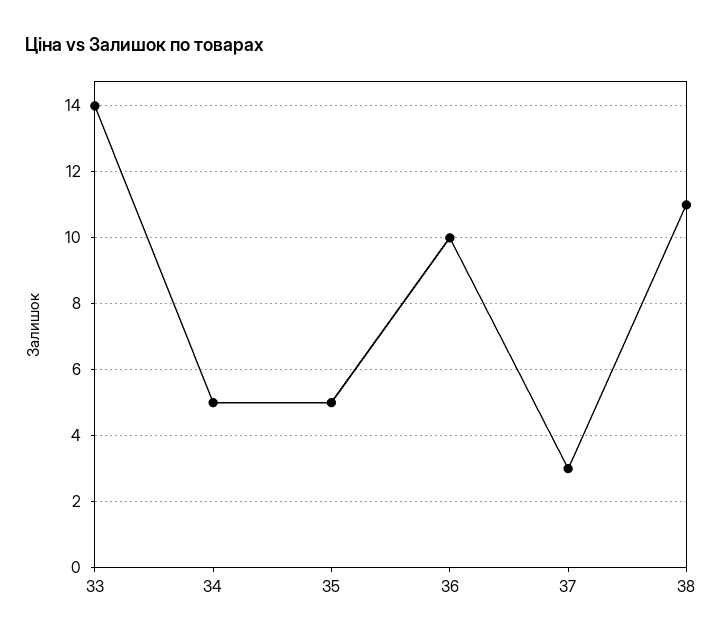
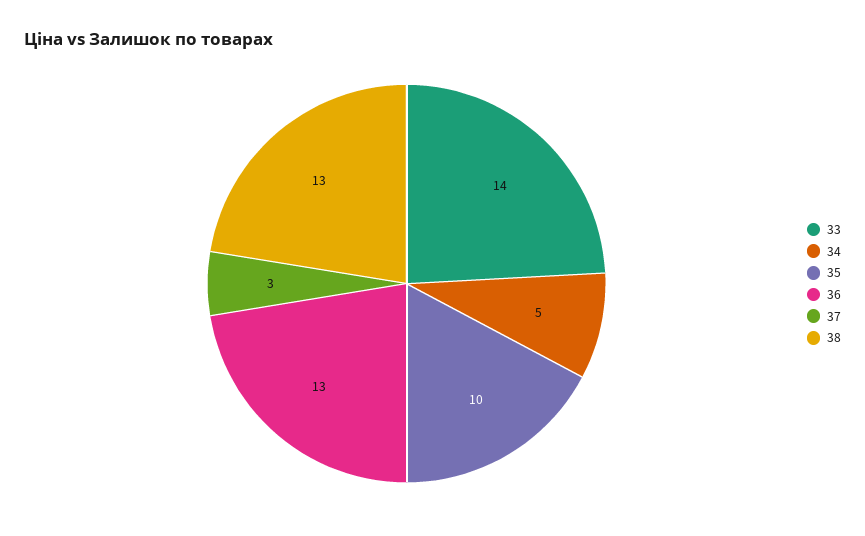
  {
    "33": 14,
    "34": 5,
-   "35": 5,
+   "35": 10,
-   "36": 10,
+   "36": 13,
    "37": 3,
-   "38": 11
+   "38": 13
  }

